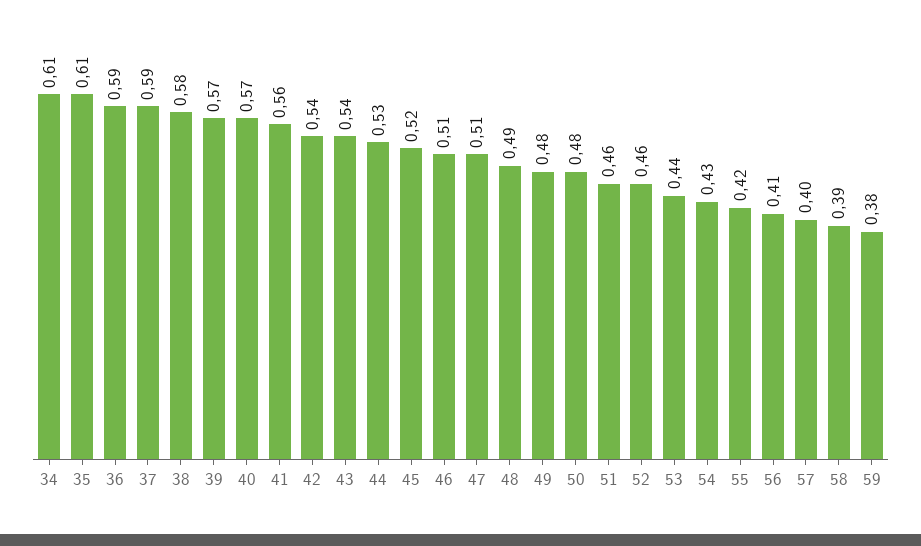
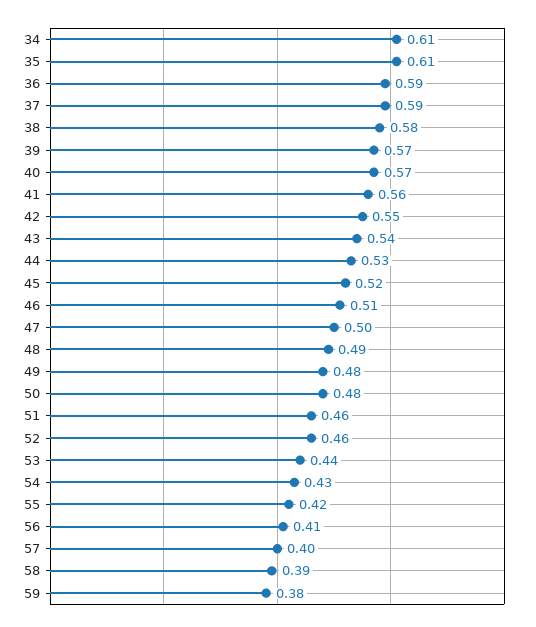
  {
    "34": 0.61,
    "35": 0.61,
    "36": 0.59,
    "37": 0.59,
    "38": 0.58,
    "39": 0.57,
    "40": 0.57,
    "41": 0.56,
-   "42": 0.54,
+   "42": 0.55,
    "43": 0.54,
    "44": 0.53,
    "45": 0.52,
    "46": 0.51,
-   "47": 0.51,
+   "47": 0.5,
    "48": 0.49,
    "49": 0.48,
    "50": 0.48,
    "51": 0.46,
    "52": 0.46,
    "53": 0.44,
    "54": 0.43,
    "55": 0.42,
    "56": 0.41,
    "57": 0.4,
    "58": 0.39,
    "59": 0.38
  }

